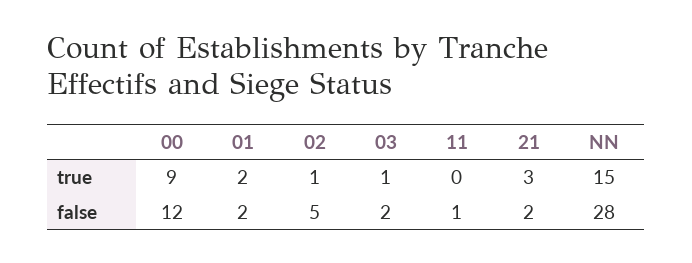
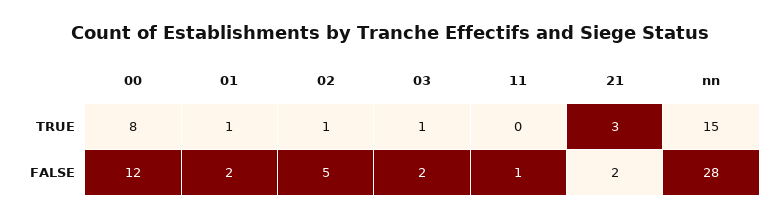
  {
    "00": {
-     "true": 9,
+     "true": 8,
      "false": 12
    },
    "01": {
-     "true": 2,
+     "true": 1,
      "false": 2
    },
    "02": {
      "true": 1,
      "false": 5
    },
    "03": {
      "true": 1,
      "false": 2
    },
    "11": {
      "true": 0,
      "false": 1
    },
    "21": {
      "true": 3,
      "false": 2
    },
    "NN": {
      "true": 15,
      "false": 28
    }
  }

